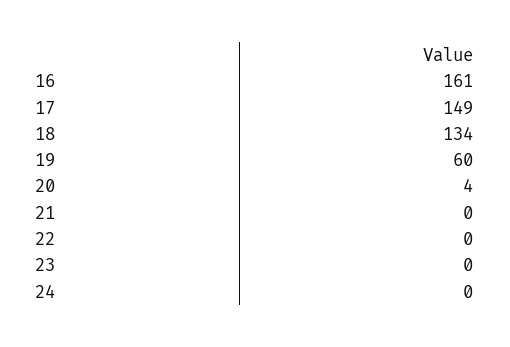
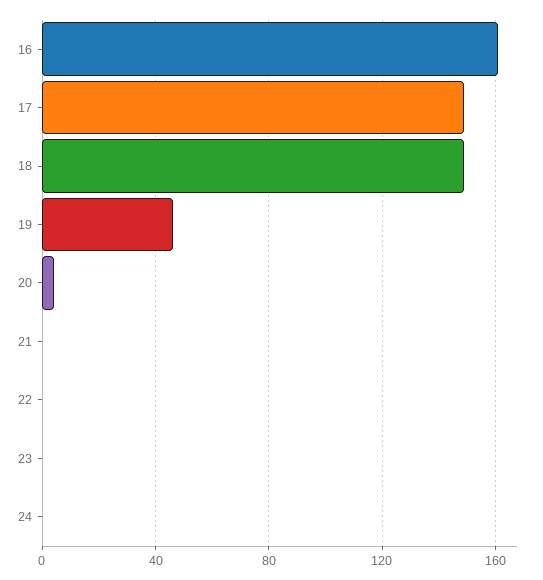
  {
    "16": 161,
    "17": 149,
-   "18": 134,
+   "18": 150,
-   "19": 60,
+   "19": 45,
    "20": 4,
    "21": 0,
    "22": 0,
    "23": 0,
    "24": 0
  }

